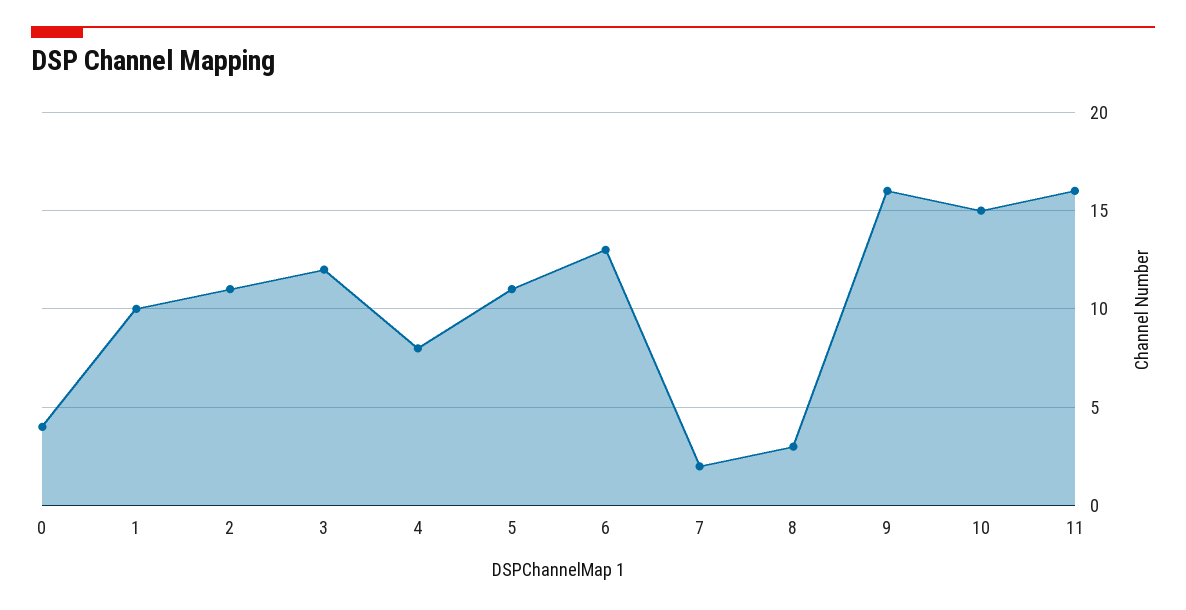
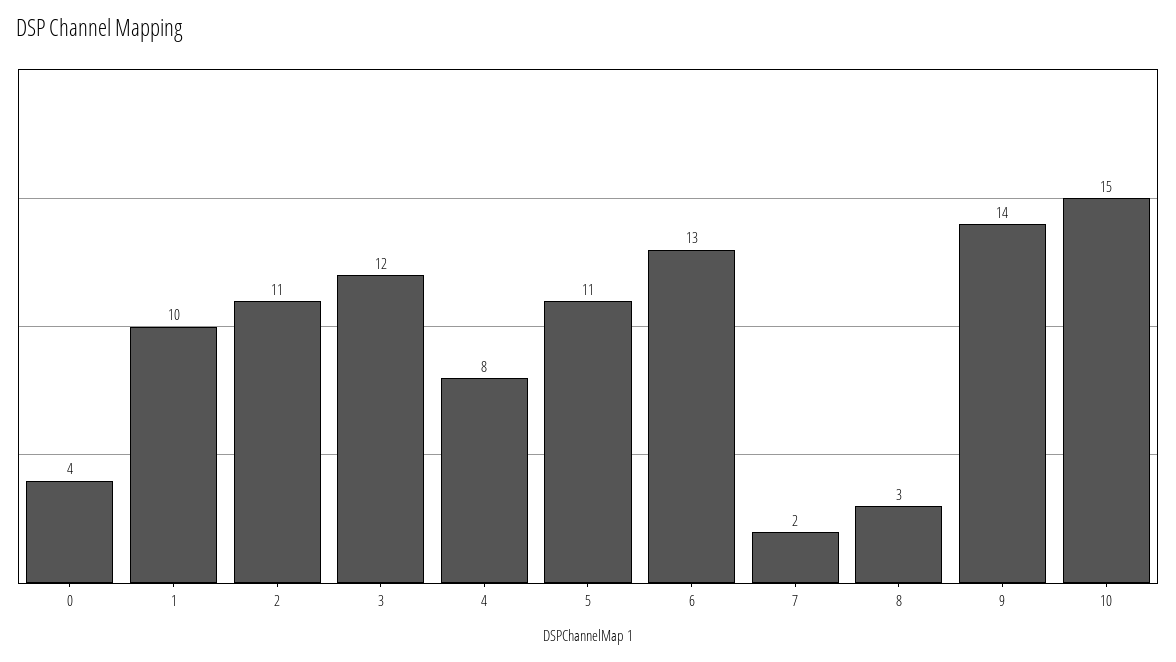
  {
    "0": 4,
    "1": 10,
    "2": 11,
    "3": 12,
    "4": 8,
    "5": 11,
    "6": 13,
    "7": 2,
    "8": 3,
-   "9": 16,
+   "9": 14,
-   "10": 15,
+   "10": 15
-   "11": 16
  }

